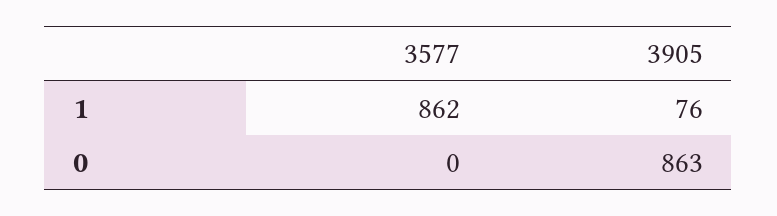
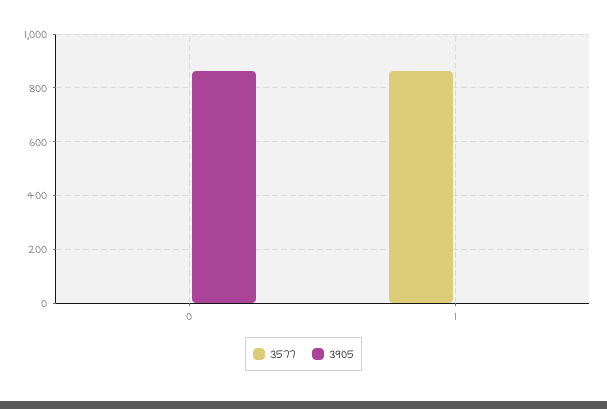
  {
    "3577": {
      "1": 862,
      "0": 0
    },
    "3905": {
-     "1": 76,
+     "1": 0,
      "0": 863
    }
  }

